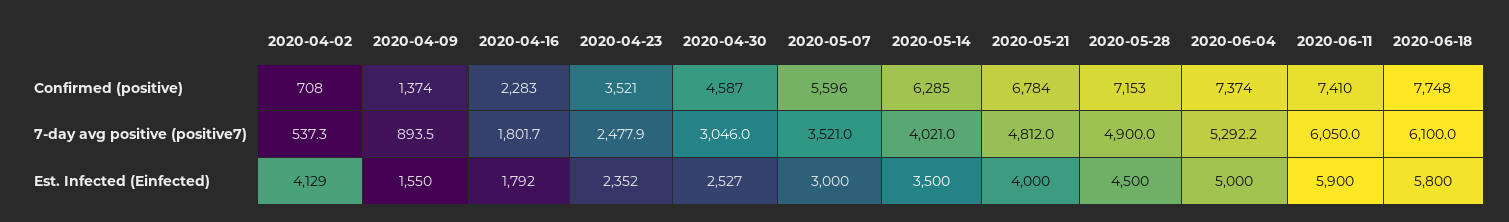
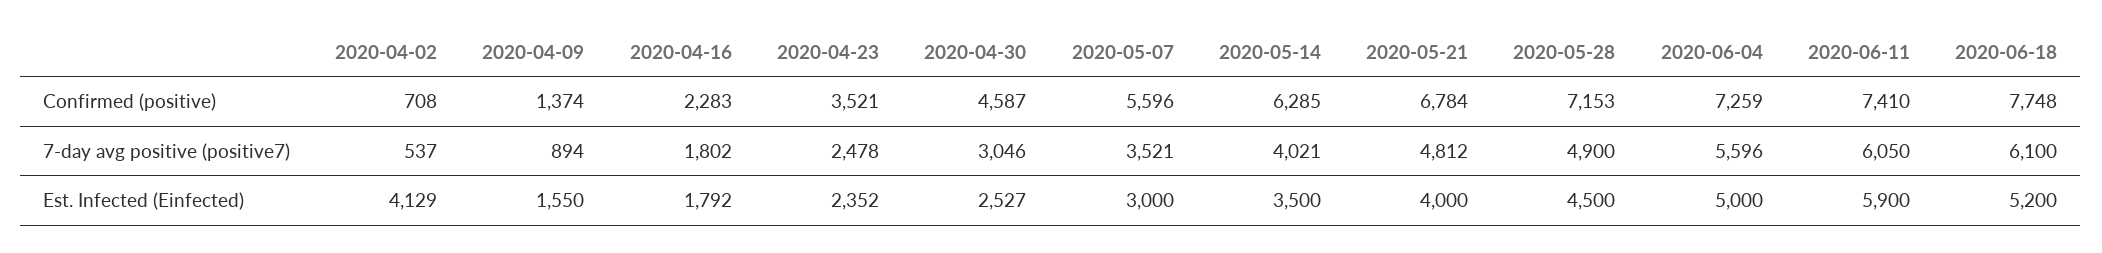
  {
    "2020-04-02": {
      "Confirmed (positive)": 708,
      "7-day avg positive (positive7)": 537.3,
      "Est. Infected (Einfected)": 4129
    },
    "2020-04-09": {
      "Confirmed (positive)": 1374,
      "7-day avg positive (positive7)": 893.5,
      "Est. Infected (Einfected)": 1550
    },
    "2020-04-16": {
      "Confirmed (positive)": 2283,
      "7-day avg positive (positive7)": 1801.7,
      "Est. Infected (Einfected)": 1792
    },
    "2020-04-23": {
      "Confirmed (positive)": 3521,
      "7-day avg positive (positive7)": 2477.9,
      "Est. Infected (Einfected)": 2352
    },
    "2020-04-30": {
      "Confirmed (positive)": 4587,
      "7-day avg positive (positive7)": 3046,
      "Est. Infected (Einfected)": 2527
    },
    "2020-05-07": {
      "Confirmed (positive)": 5596,
      "7-day avg positive (positive7)": 3521,
      "Est. Infected (Einfected)": 3000
    },
    "2020-05-14": {
      "Confirmed (positive)": 6285,
      "7-day avg positive (positive7)": 4021,
      "Est. Infected (Einfected)": 3500
    },
    "2020-05-21": {
      "Confirmed (positive)": 6784,
      "7-day avg positive (positive7)": 4812,
      "Est. Infected (Einfected)": 4000
    },
    "2020-05-28": {
      "Confirmed (positive)": 7153,
      "7-day avg positive (positive7)": 4900,
      "Est. Infected (Einfected)": 4500
    },
    "2020-06-04": {
-     "Confirmed (positive)": 7374,
+     "Confirmed (positive)": 7259,
-     "7-day avg positive (positive7)": 5292.2,
+     "7-day avg positive (positive7)": 5596,
      "Est. Infected (Einfected)": 5000
    },
    "2020-06-11": {
      "Confirmed (positive)": 7410,
      "7-day avg positive (positive7)": 6050,
      "Est. Infected (Einfected)": 5900
    },
    "2020-06-18": {
      "Confirmed (positive)": 7748,
      "7-day avg positive (positive7)": 6100,
-     "Est. Infected (Einfected)": 5800
+     "Est. Infected (Einfected)": 5200
    }
  }

